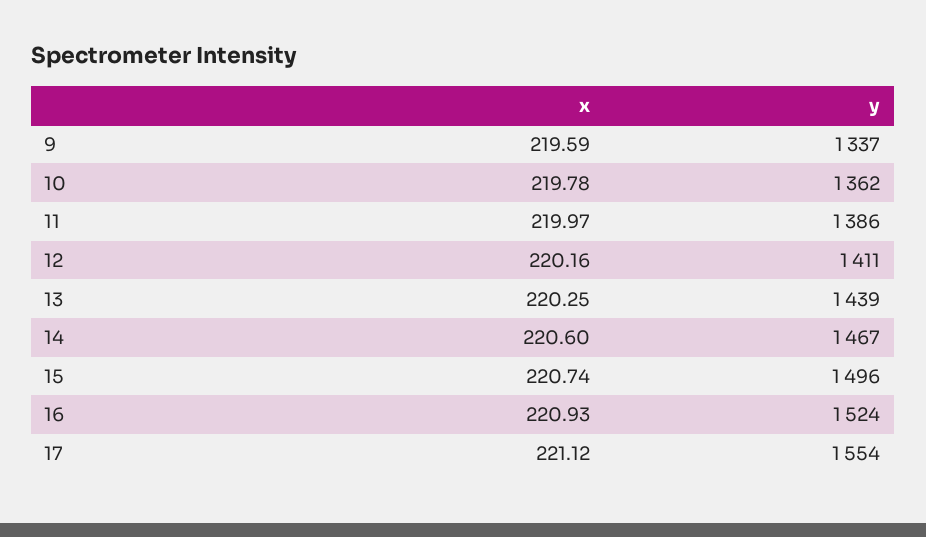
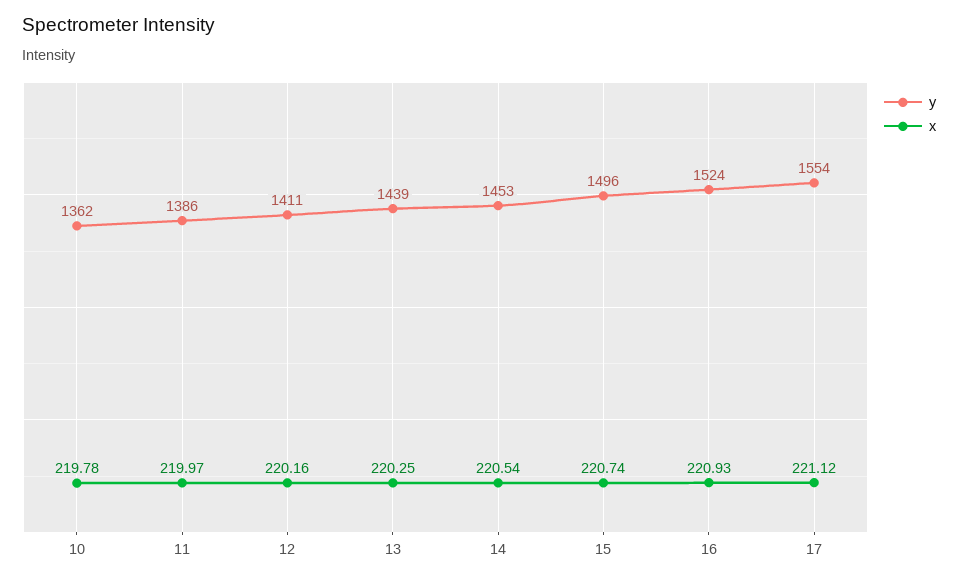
  {
    "x": {
-     "9": 219.59,
      "10": 219.78,
      "11": 219.97,
      "12": 220.16,
      "13": 220.25,
-     "14": 220.6,
+     "14": 220.54,
      "15": 220.74,
      "16": 220.93,
      "17": 221.12
    },
    "y": {
-     "9": 1337,
      "10": 1362,
      "11": 1386,
      "12": 1411,
      "13": 1439,
-     "14": 1467,
+     "14": 1453,
      "15": 1496,
      "16": 1524,
      "17": 1554
    }
  }

